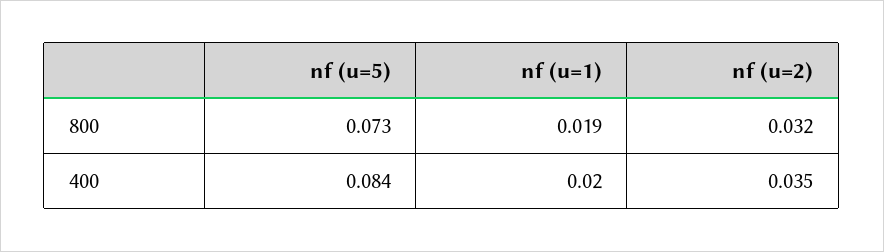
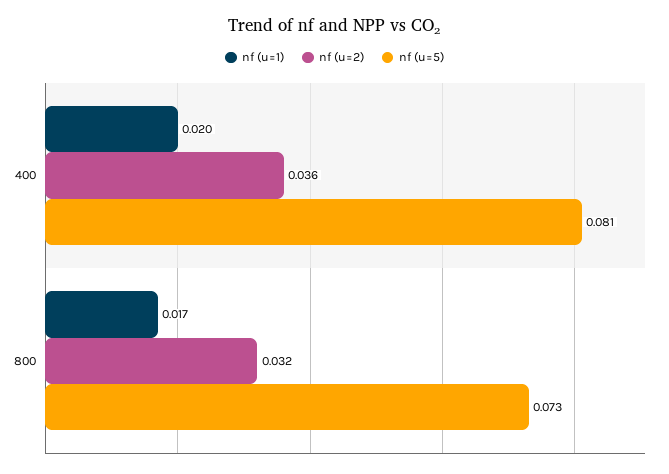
  {
    "nf (u=5)": {
      "800": 0.073,
-     "400": 0.084
+     "400": 0.081
    },
    "nf (u=1)": {
-     "800": 0.019,
+     "800": 0.017,
      "400": 0.02
    },
    "nf (u=2)": {
      "800": 0.032,
-     "400": 0.035
+     "400": 0.036
    }
  }

